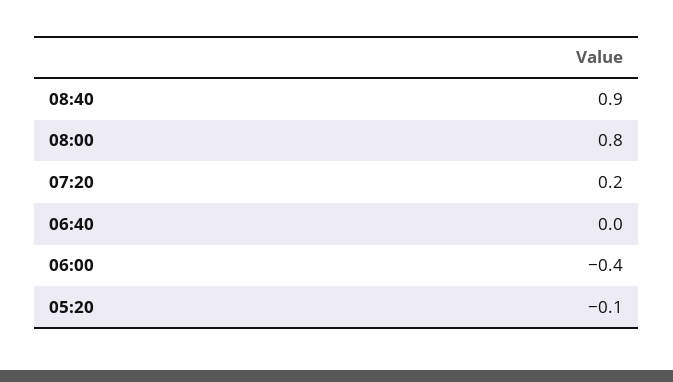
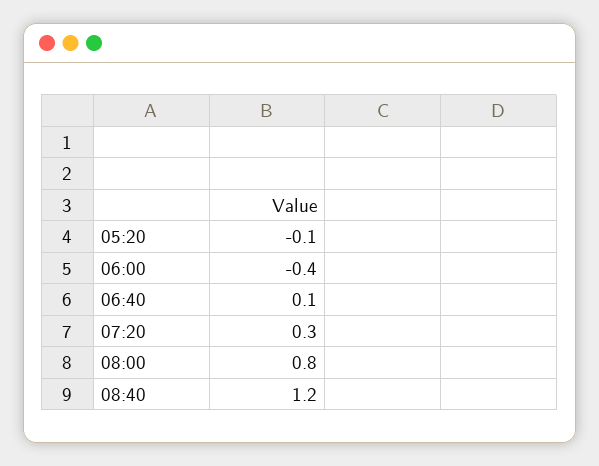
  {
-   "08:40": 0.9,
+   "08:40": 1.2,
    "08:00": 0.8,
-   "07:20": 0.2,
+   "07:20": 0.3,
-   "06:40": 0,
+   "06:40": 0.1,
    "06:00": -0.4,
    "05:20": -0.1
  }

